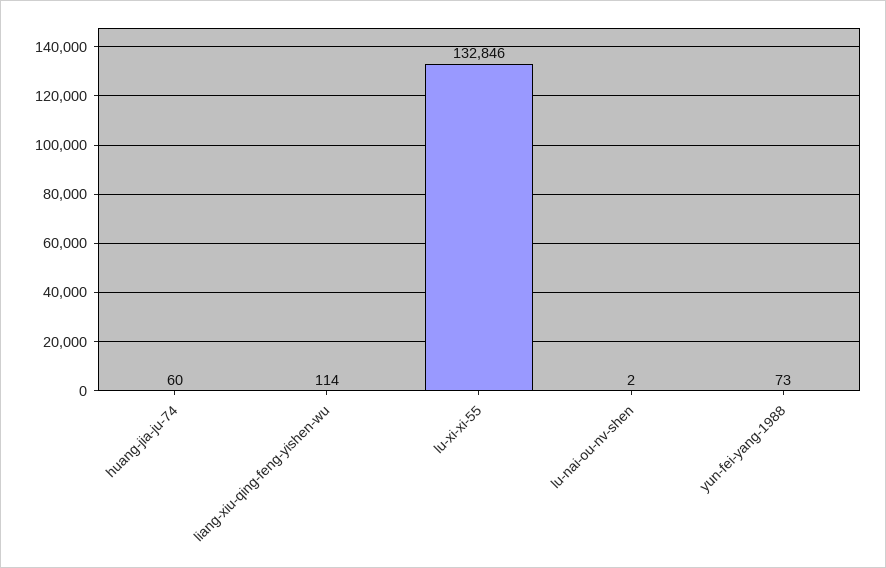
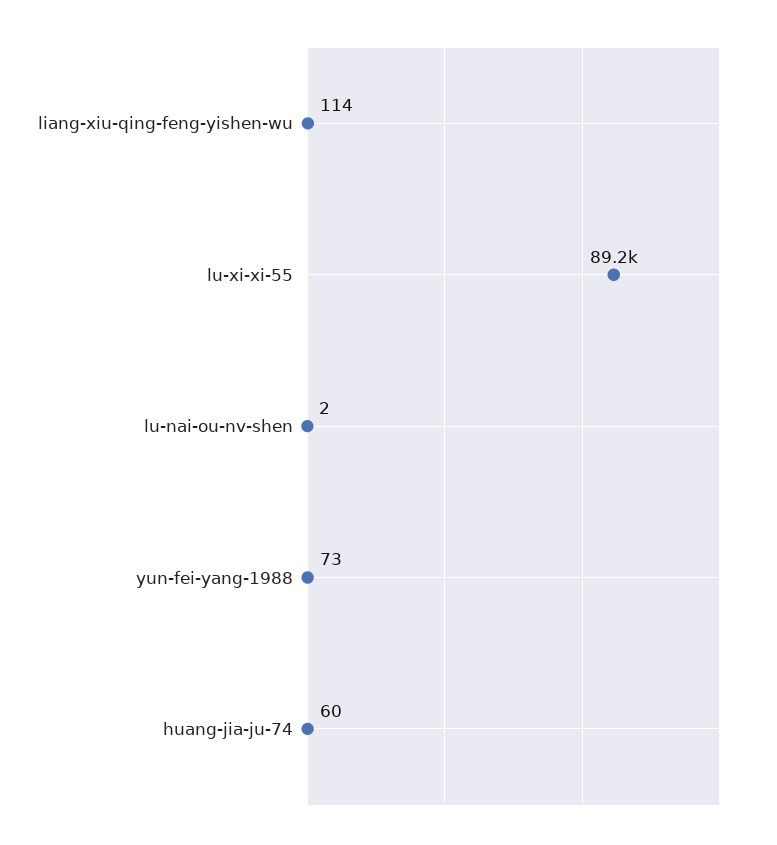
  {
    "huang-jia-ju-74": 60,
    "liang-xiu-qing-feng-yishen-wu": 114,
-   "lu-xi-xi-55": 132846,
+   "lu-xi-xi-55": 89200,
    "lu-nai-ou-nv-shen": 2,
    "yun-fei-yang-1988": 73
  }

